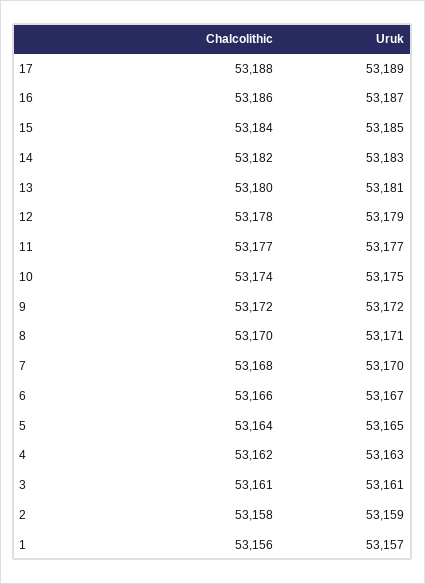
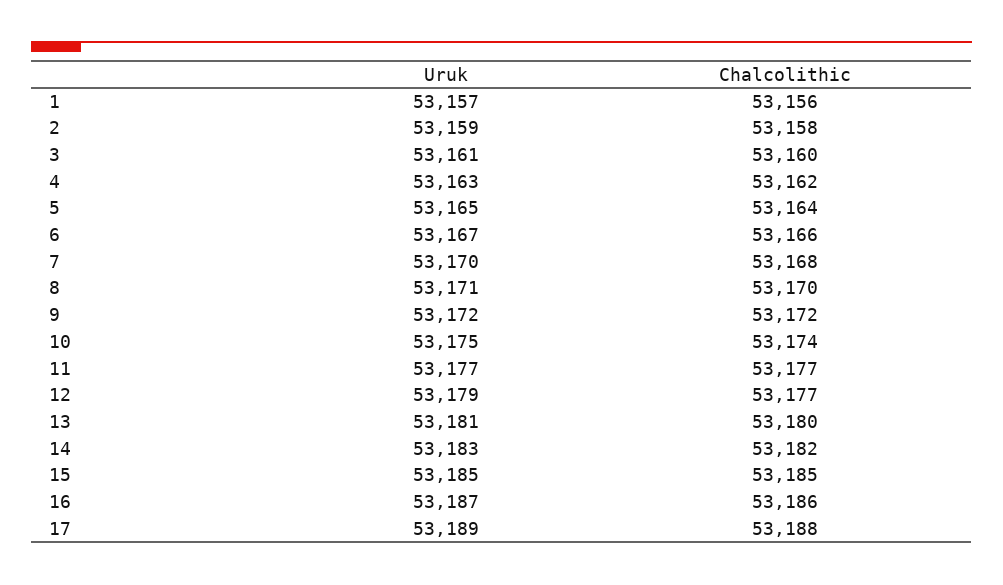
  {
    "Chalcolithic": {
      "17": 53188,
      "16": 53186,
-     "15": 53184,
+     "15": 53185,
      "14": 53182,
      "13": 53180,
-     "12": 53178,
+     "12": 53177,
      "11": 53177,
      "10": 53174,
      "9": 53172,
      "8": 53170,
      "7": 53168,
      "6": 53166,
      "5": 53164,
      "4": 53162,
-     "3": 53161,
+     "3": 53160,
      "2": 53158,
      "1": 53156
    },
    "Uruk": {
      "17": 53189,
      "16": 53187,
      "15": 53185,
      "14": 53183,
      "13": 53181,
      "12": 53179,
      "11": 53177,
      "10": 53175,
      "9": 53172,
      "8": 53171,
      "7": 53170,
      "6": 53167,
      "5": 53165,
      "4": 53163,
      "3": 53161,
      "2": 53159,
      "1": 53157
    }
  }

